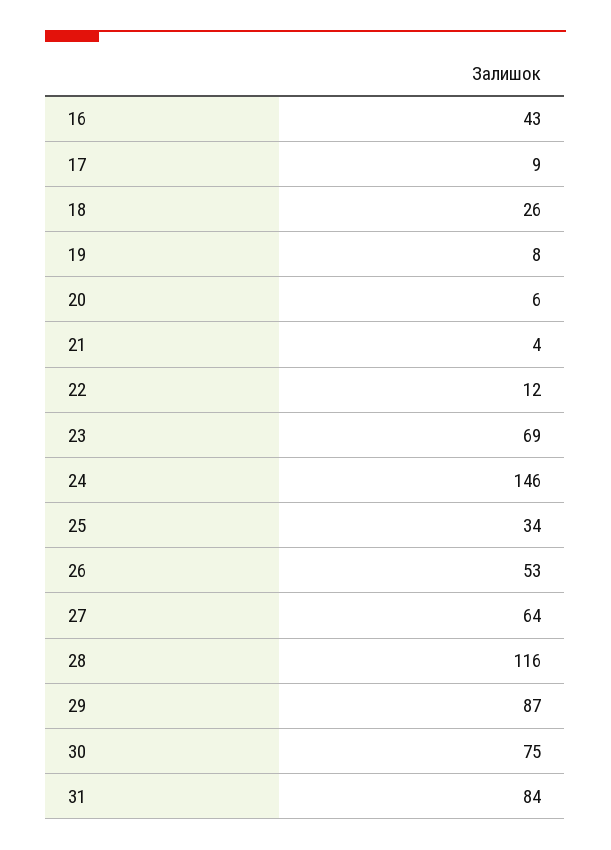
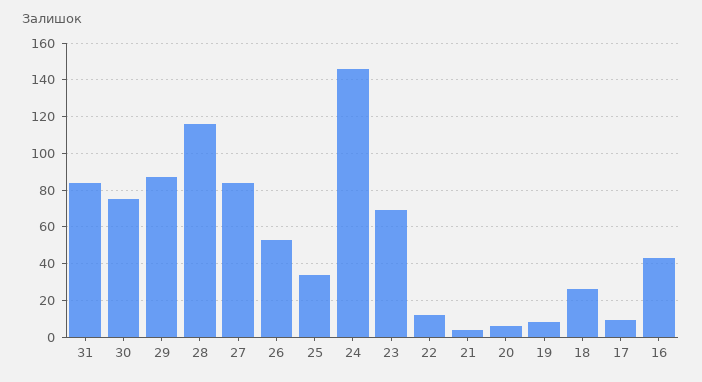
  {
    "16": 43,
    "17": 9,
    "18": 26,
    "19": 8,
    "20": 6,
    "21": 4,
    "22": 12,
    "23": 69,
    "24": 146,
    "25": 34,
    "26": 53,
-   "27": 64,
+   "27": 85,
    "28": 116,
    "29": 87,
    "30": 75,
    "31": 84
  }

